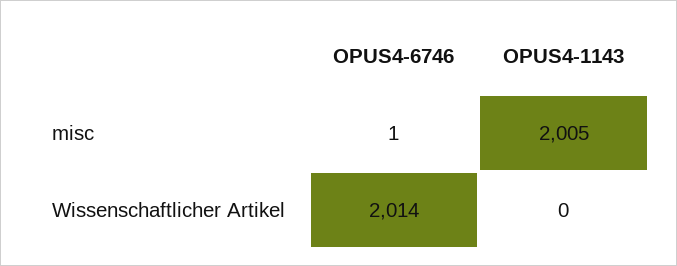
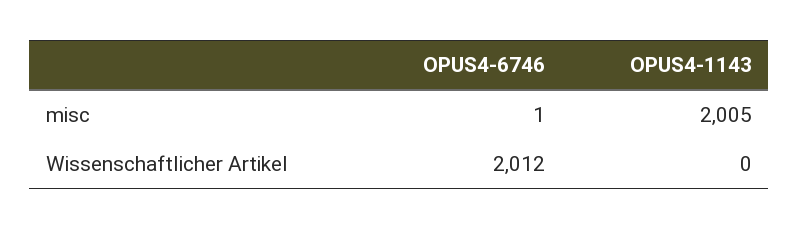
  {
    "OPUS4-6746": {
      "misc": 1,
-     "Wissenschaftlicher Artikel": 2014
+     "Wissenschaftlicher Artikel": 2012
    },
    "OPUS4-1143": {
      "misc": 2005,
      "Wissenschaftlicher Artikel": 0
    }
  }

